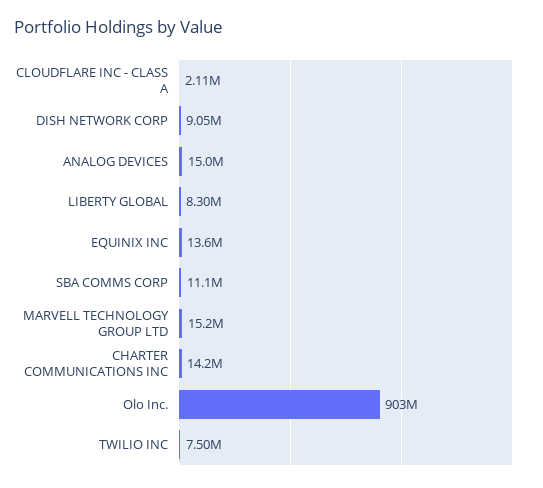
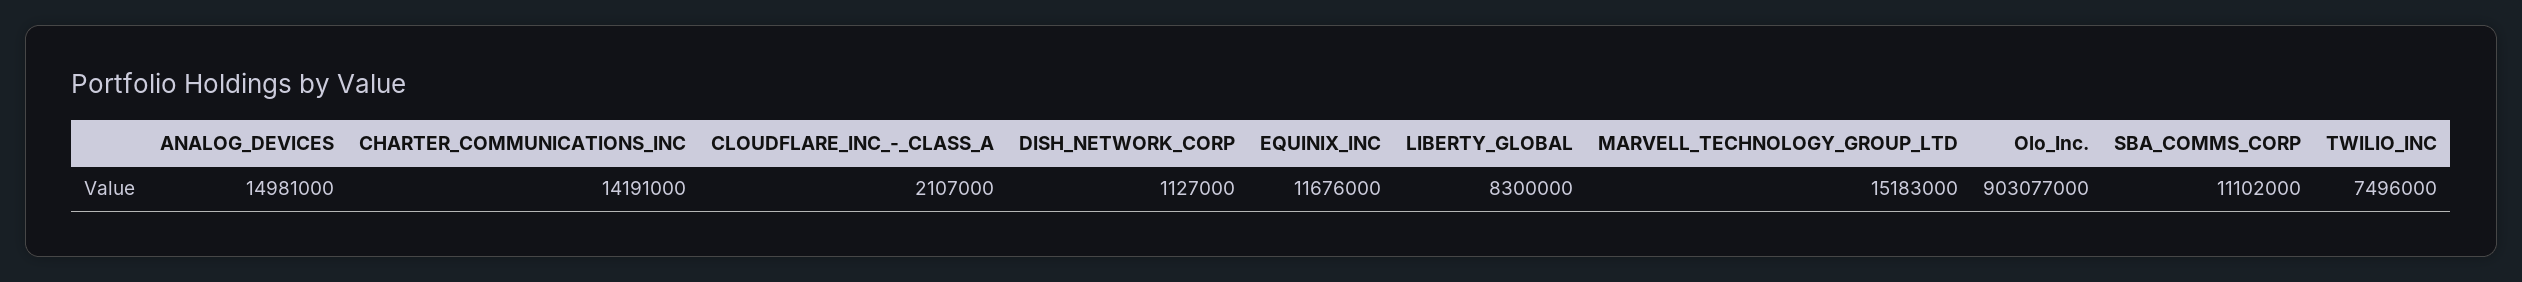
  {
    "CLOUDFLARE INC - CLASS A": 2107000,
-   "DISH NETWORK CORP": 9050000,
+   "DISH NETWORK CORP": 1127000,
    "ANALOG DEVICES": 14981000,
    "LIBERTY GLOBAL": 8300000,
-   "EQUINIX INC": 13600000,
+   "EQUINIX INC": 11676000,
    "SBA COMMS CORP": 11102000,
    "MARVELL TECHNOLOGY GROUP LTD": 15183000,
    "CHARTER COMMUNICATIONS INC": 14191000,
    "Olo Inc.": 903077000,
    "TWILIO INC": 7496000
  }

